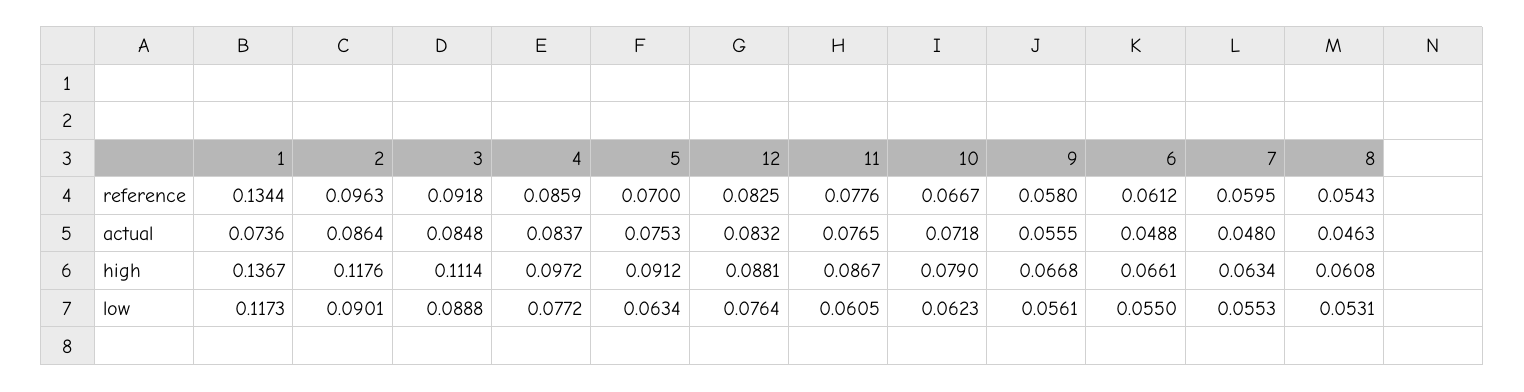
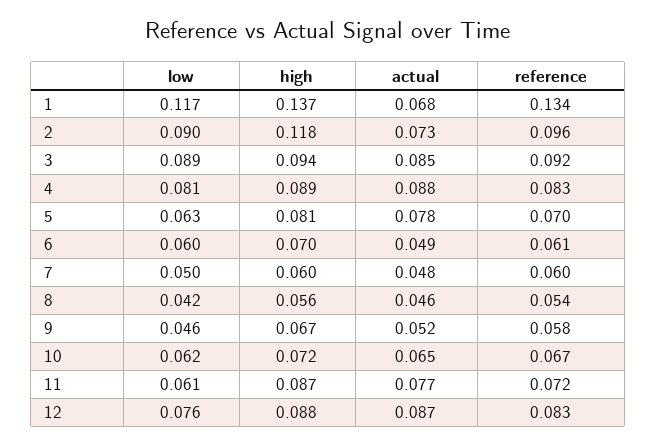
  {
    "1": {
      "reference": 0.1344,
-     "actual": 0.0736,
+     "actual": 0.068,
      "high": 0.1367,
      "low": 0.1173
    },
    "2": {
      "reference": 0.0963,
-     "actual": 0.0864,
+     "actual": 0.073,
      "high": 0.1176,
      "low": 0.0901
    },
    "3": {
      "reference": 0.0918,
      "actual": 0.0848,
-     "high": 0.1114,
+     "high": 0.094,
      "low": 0.0888
    },
    "4": {
-     "reference": 0.0859,
+     "reference": 0.083,
-     "actual": 0.0837,
+     "actual": 0.088,
-     "high": 0.0972,
+     "high": 0.089,
-     "low": 0.0772
+     "low": 0.081
    },
    "5": {
      "reference": 0.07,
-     "actual": 0.0753,
+     "actual": 0.078,
-     "high": 0.0912,
+     "high": 0.081,
      "low": 0.0634
    },
    "12": {
      "reference": 0.0825,
-     "actual": 0.0832,
+     "actual": 0.087,
      "high": 0.0881,
      "low": 0.0764
    },
    "11": {
-     "reference": 0.0776,
+     "reference": 0.072,
      "actual": 0.0765,
      "high": 0.0867,
      "low": 0.0605
    },
    "10": {
      "reference": 0.0667,
-     "actual": 0.0718,
+     "actual": 0.065,
-     "high": 0.079,
+     "high": 0.072,
      "low": 0.0623
    },
    "9": {
      "reference": 0.058,
-     "actual": 0.0555,
+     "actual": 0.052,
      "high": 0.0668,
-     "low": 0.0561
+     "low": 0.046
    },
    "6": {
      "reference": 0.0612,
      "actual": 0.0488,
-     "high": 0.0661,
+     "high": 0.07,
-     "low": 0.055
+     "low": 0.06
    },
    "7": {
      "reference": 0.0595,
      "actual": 0.048,
-     "high": 0.0634,
+     "high": 0.06,
-     "low": 0.0553
+     "low": 0.05
    },
    "8": {
      "reference": 0.0543,
      "actual": 0.0463,
-     "high": 0.0608,
+     "high": 0.056,
-     "low": 0.0531
+     "low": 0.042
    }
  }

